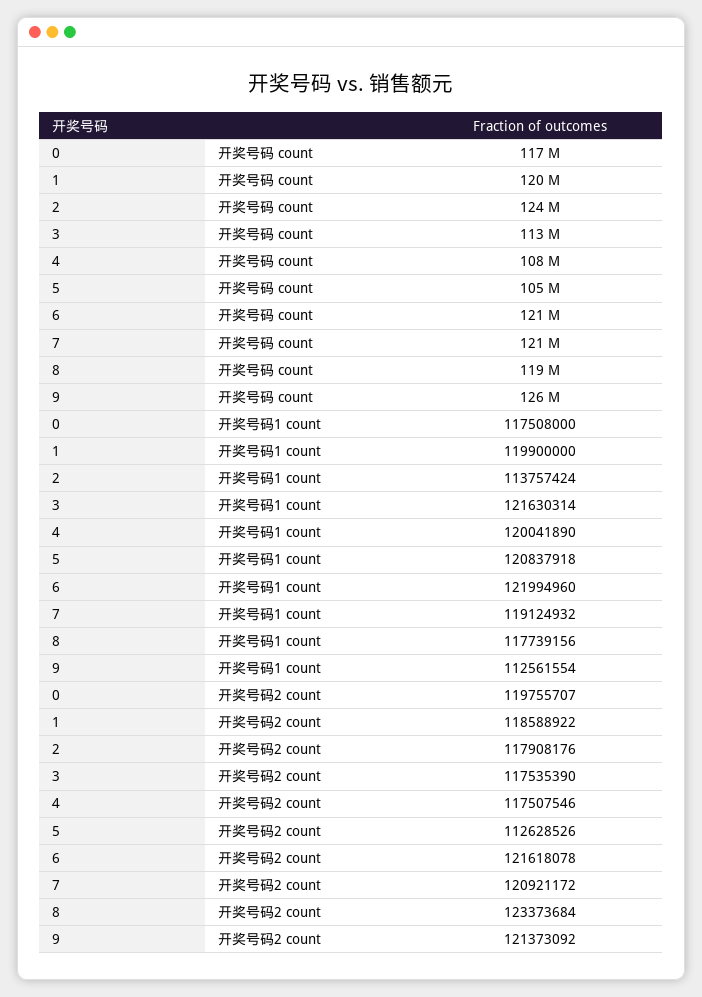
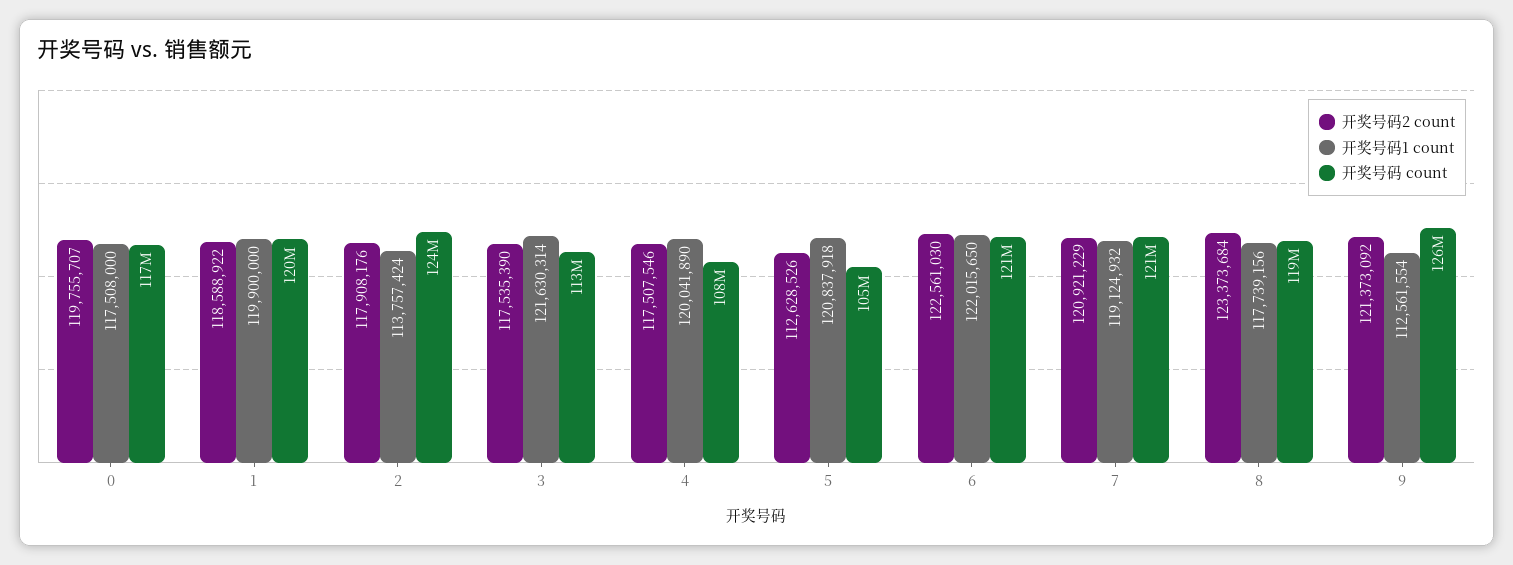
  {
    "开奖号码 count": {
      "0": 117000000,
      "1": 120000000,
      "2": 124000000,
      "3": 113000000,
      "4": 108000000,
      "5": 105000000,
      "6": 121000000,
      "7": 121000000,
      "8": 119000000,
      "9": 126000000
    },
    "开奖号码1 count": {
      "0": 117508000,
      "1": 119900000,
      "2": 113757424,
      "3": 121630314,
      "4": 120041890,
      "5": 120837918,
-     "6": 121994960,
+     "6": 122015650,
      "7": 119124932,
      "8": 117739156,
      "9": 112561554
    },
    "开奖号码2 count": {
      "0": 119755707,
      "1": 118588922,
      "2": 117908176,
      "3": 117535390,
      "4": 117507546,
      "5": 112628526,
-     "6": 121618078,
+     "6": 122561030,
-     "7": 120921172,
+     "7": 120921229,
      "8": 123373684,
      "9": 121373092
    }
  }

